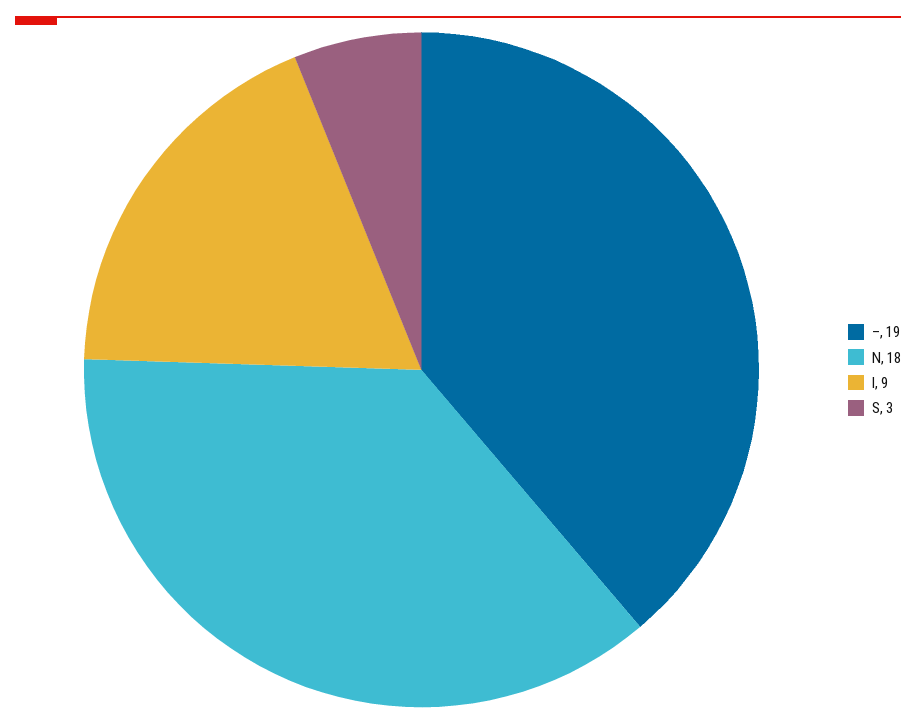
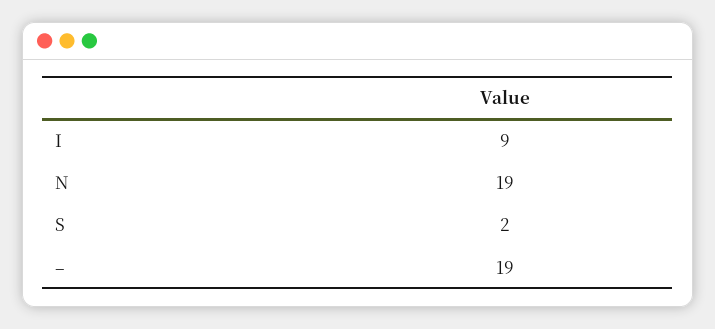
  {
    "–": 19,
-   "N": 18,
+   "N": 19,
    "I": 9,
-   "S": 3
+   "S": 2
  }

